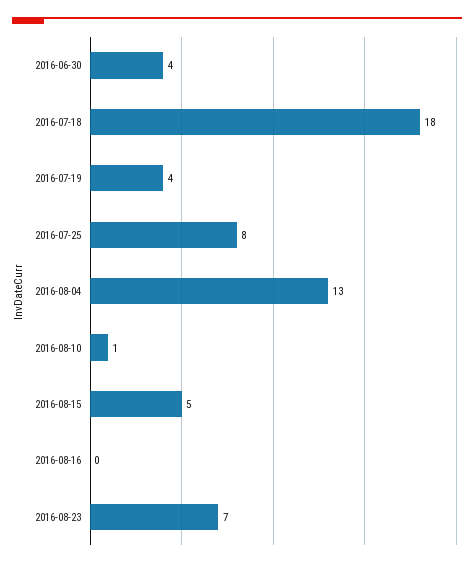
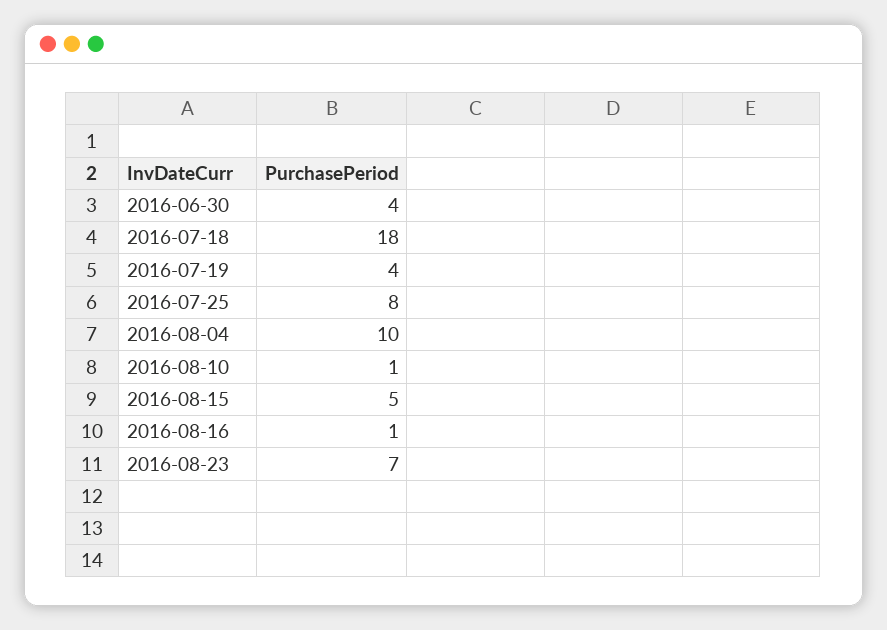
  {
    "2016-06-30": 4,
    "2016-07-18": 18,
    "2016-07-19": 4,
    "2016-07-25": 8,
-   "2016-08-04": 13,
+   "2016-08-04": 10,
    "2016-08-10": 1,
    "2016-08-15": 5,
-   "2016-08-16": 0,
+   "2016-08-16": 1,
    "2016-08-23": 7
  }

